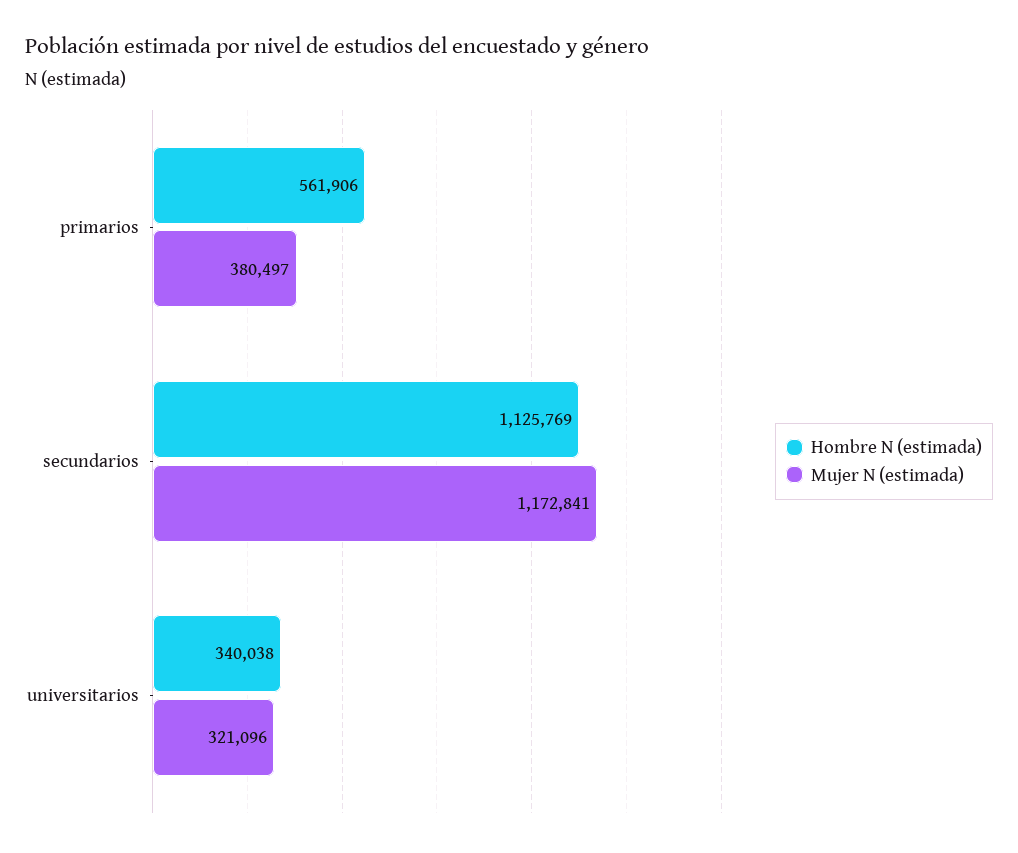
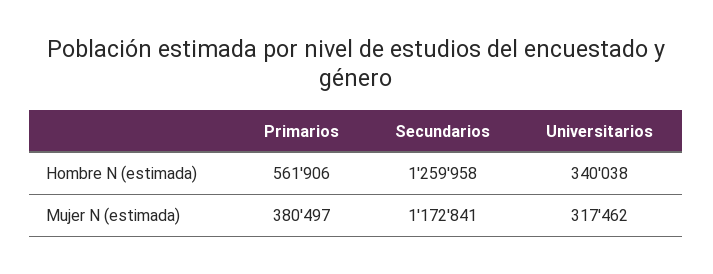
  {
    "Hombre N (estimada)": {
      "primarios": 561906,
-     "secundarios": 1125769,
+     "secundarios": 1259958,
      "universitarios": 340038
    },
    "Mujer N (estimada)": {
      "primarios": 380497,
      "secundarios": 1172841,
-     "universitarios": 321096
+     "universitarios": 317462
    }
  }

